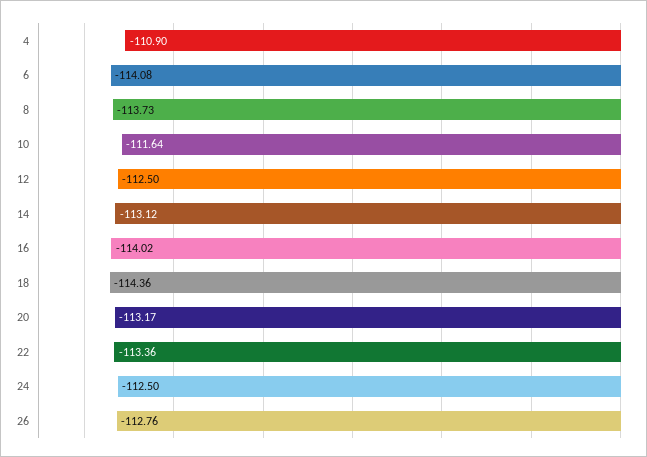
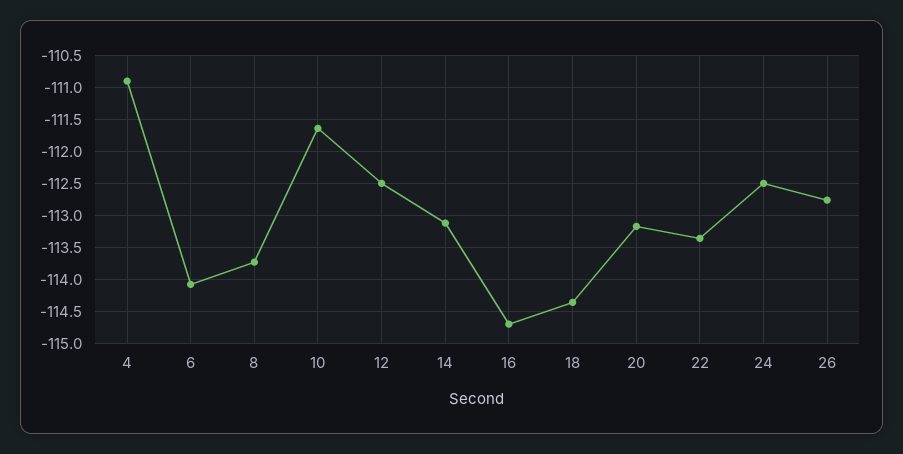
  {
    "4": -110.9,
    "6": -114.08,
    "8": -113.73,
    "10": -111.64,
    "12": -112.5,
    "14": -113.12,
-   "16": -114.02,
+   "16": -114.7,
    "18": -114.36,
    "20": -113.17,
    "22": -113.36,
    "24": -112.5,
    "26": -112.76
  }

